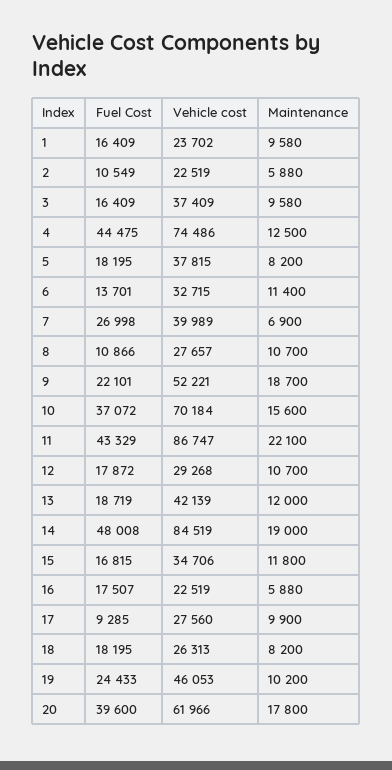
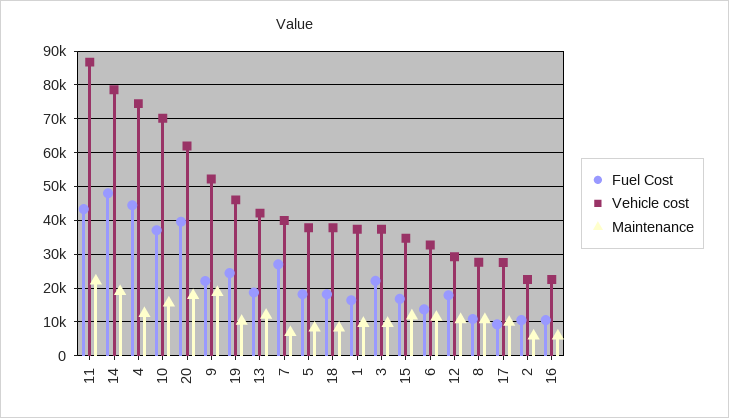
  {
    "Fuel Cost": {
      "1": 16409,
      "2": 10549,
-     "3": 16409,
+     "3": 22000,
      "4": 44475,
      "5": 18195,
      "6": 13701,
      "7": 26998,
      "8": 10866,
      "9": 22101,
      "10": 37072,
      "11": 43329,
      "12": 17872,
      "13": 18719,
      "14": 48008,
      "15": 16815,
-     "16": 17507,
+     "16": 10000,
      "17": 9285,
      "18": 18195,
      "19": 24433,
      "20": 39600
    },
    "Vehicle cost": {
-     "1": 23702,
+     "1": 38000,
      "2": 22519,
      "3": 37409,
      "4": 74486,
      "5": 37815,
      "6": 32715,
      "7": 39989,
      "8": 27657,
      "9": 52221,
      "10": 70184,
      "11": 86747,
      "12": 29268,
      "13": 42139,
-     "14": 84519,
+     "14": 78000,
      "15": 34706,
      "16": 22519,
      "17": 27560,
-     "18": 26313,
+     "18": 38000,
      "19": 46053,
      "20": 61966
    },
    "Maintenance": {
      "1": 9580,
      "2": 5880,
      "3": 9580,
      "4": 12500,
      "5": 8200,
      "6": 11400,
      "7": 6900,
      "8": 10700,
      "9": 18700,
      "10": 15600,
      "11": 22100,
      "12": 10700,
      "13": 12000,
      "14": 19000,
      "15": 11800,
      "16": 5880,
      "17": 9900,
      "18": 8200,
      "19": 10200,
      "20": 17800
    }
  }

